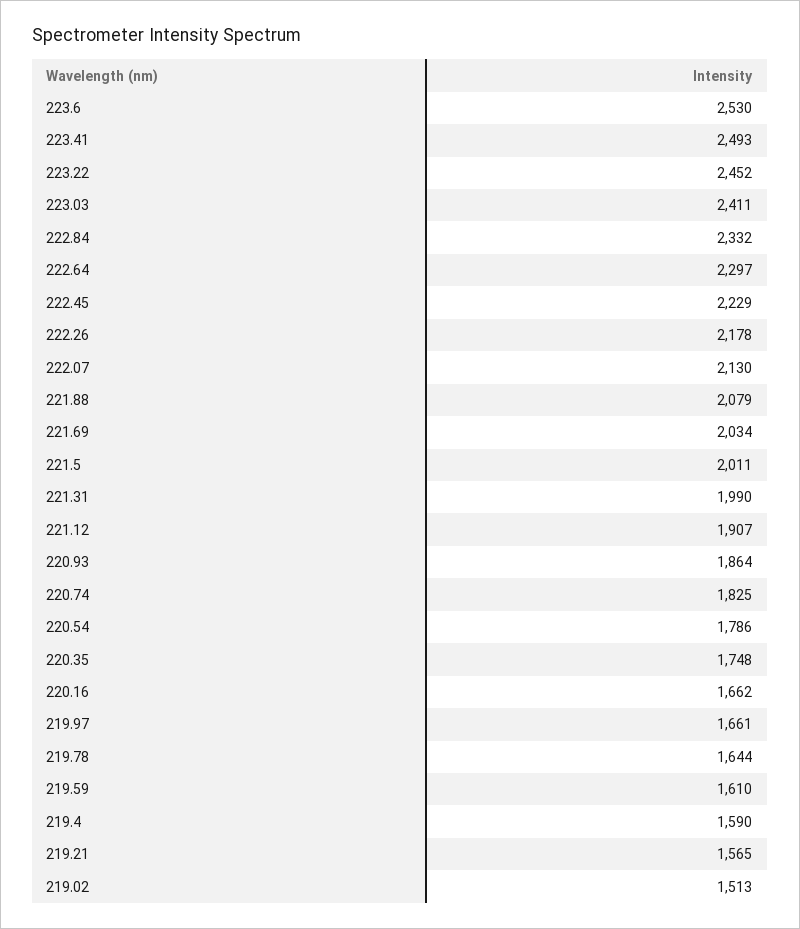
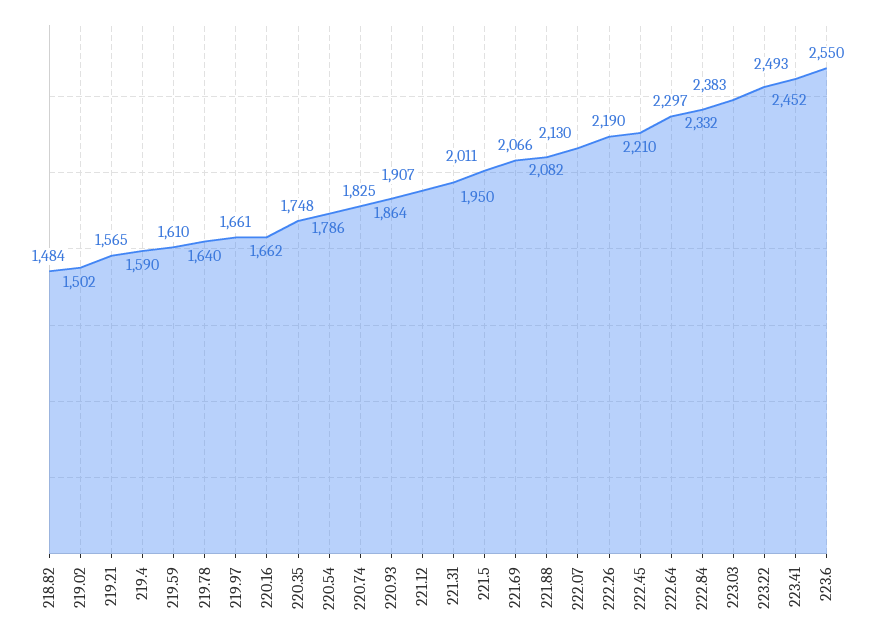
  {
-   "223.6": 2530,
+   "223.6": 2550,
    "223.41": 2493,
    "223.22": 2452,
-   "223.03": 2411,
+   "223.03": 2383,
    "222.84": 2332,
    "222.64": 2297,
-   "222.45": 2229,
+   "222.45": 2210,
-   "222.26": 2178,
+   "222.26": 2190,
    "222.07": 2130,
-   "221.88": 2079,
+   "221.88": 2082,
-   "221.69": 2034,
+   "221.69": 2066,
    "221.5": 2011,
-   "221.31": 1990,
+   "221.31": 1950,
    "221.12": 1907,
    "220.93": 1864,
    "220.74": 1825,
    "220.54": 1786,
    "220.35": 1748,
    "220.16": 1662,
    "219.97": 1661,
-   "219.78": 1644,
+   "219.78": 1640,
    "219.59": 1610,
    "219.4": 1590,
    "219.21": 1565,
-   "219.02": 1513
+   "219.02": 1502,
+   "218.82": 1484
  }

